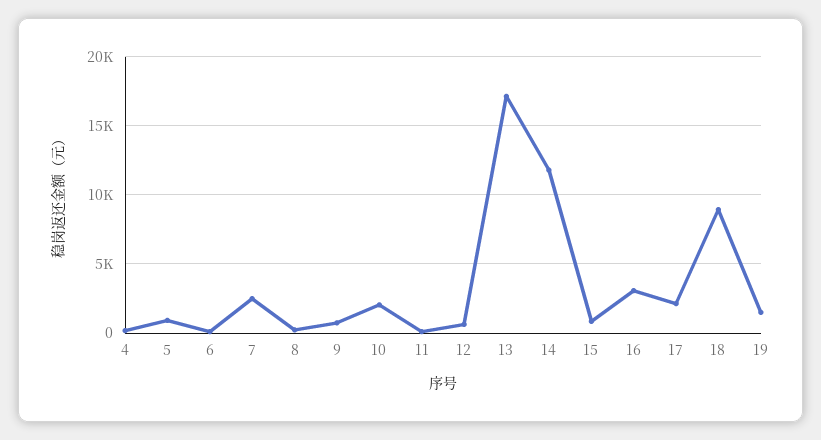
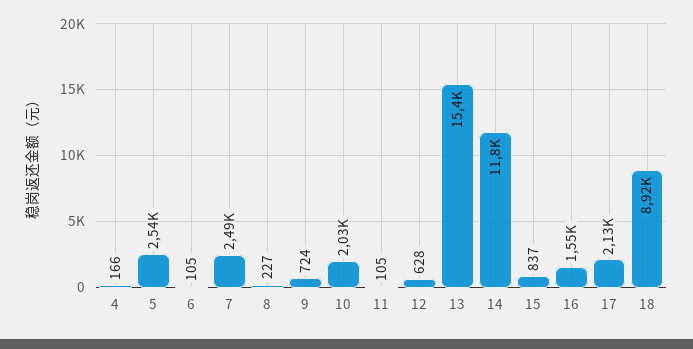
  {
    "4": 166,
-   "5": 1000,
+   "5": 2540,
    "6": 105,
    "7": 2490,
    "8": 227,
    "9": 724,
    "10": 2030,
    "11": 105,
    "12": 628,
-   "13": 17000,
+   "13": 15400,
    "14": 11800,
    "15": 837,
-   "16": 3000,
+   "16": 1550,
    "17": 2130,
-   "18": 8920,
+   "18": 8920
-   "19": 1500
  }

